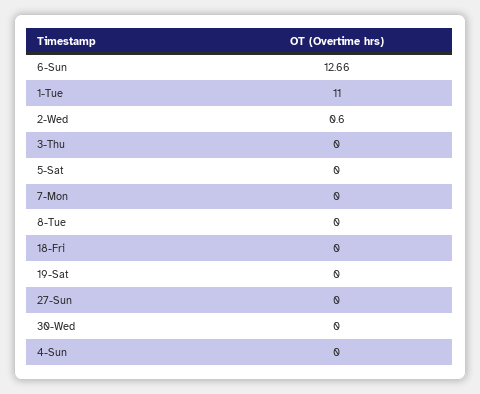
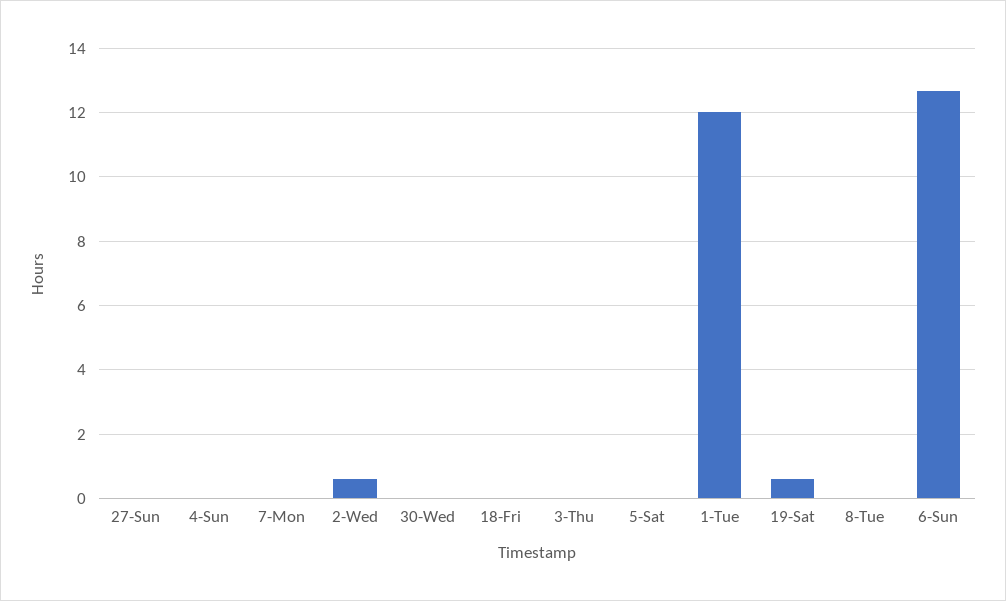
  {
    "6-Sun": 12.66,
-   "1-Tue": 11,
+   "1-Tue": 12,
    "2-Wed": 0.6,
    "3-Thu": 0,
    "5-Sat": 0,
    "7-Mon": 0,
    "8-Tue": 0,
    "18-Fri": 0,
-   "19-Sat": 0,
+   "19-Sat": 0.6,
    "27-Sun": 0,
    "30-Wed": 0,
    "4-Sun": 0
  }

